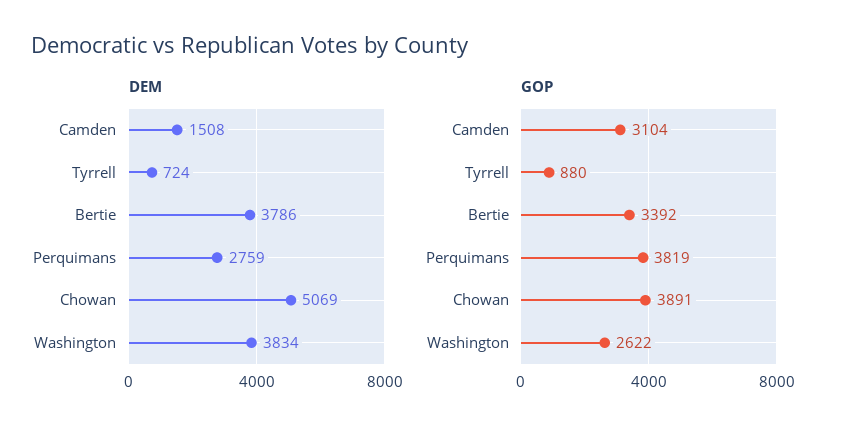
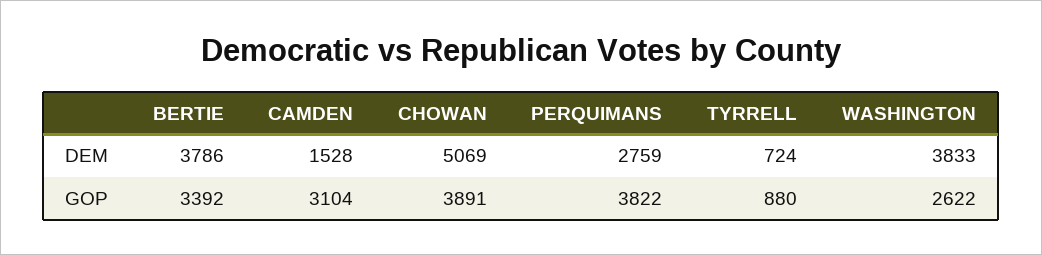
  {
    "DEM": {
-     "Camden": 1508,
+     "Camden": 1528,
      "Tyrrell": 724,
      "Bertie": 3786,
      "Perquimans": 2759,
      "Chowan": 5069,
-     "Washington": 3834
+     "Washington": 3833
    },
    "GOP": {
      "Camden": 3104,
      "Tyrrell": 880,
      "Bertie": 3392,
-     "Perquimans": 3819,
+     "Perquimans": 3822,
      "Chowan": 3891,
      "Washington": 2622
    }
  }

